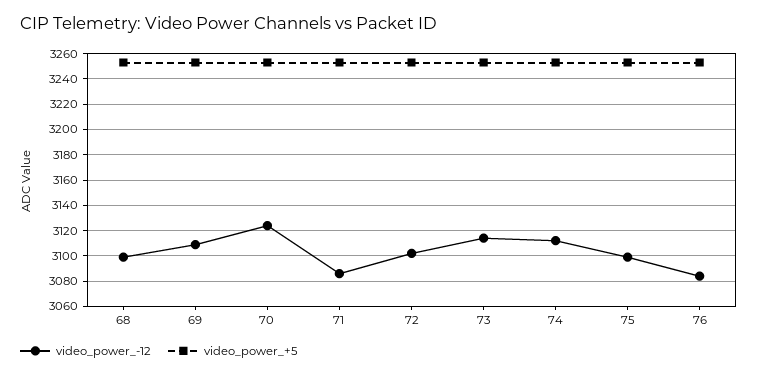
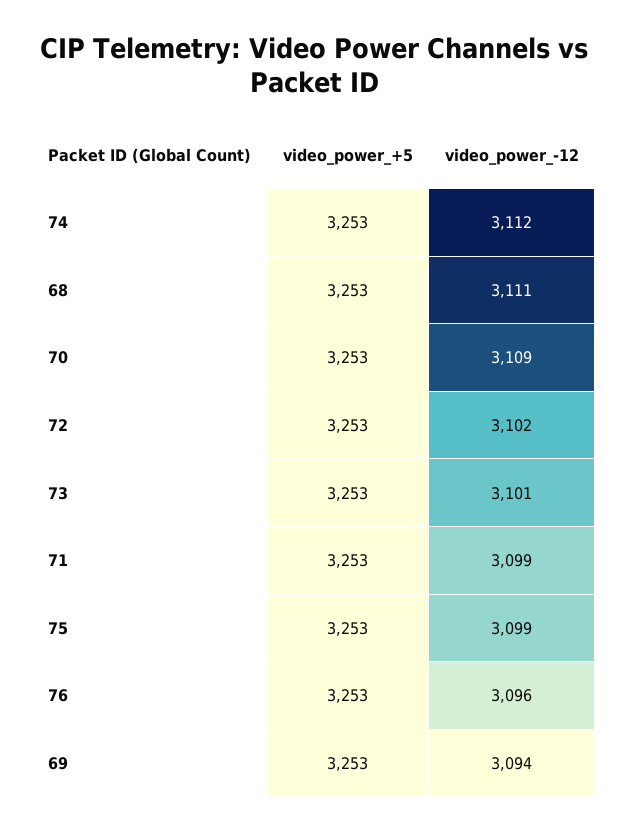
  {
    "video_power_-12": {
-     "68": 3100,
+     "68": 3111,
-     "69": 3110,
+     "69": 3094,
-     "70": 3125,
+     "70": 3109,
-     "71": 3085,
+     "71": 3099,
      "72": 3102,
-     "73": 3115,
+     "73": 3101,
      "74": 3112,
      "75": 3099,
-     "76": 3085
+     "76": 3096
    },
    "video_power_+5": {
      "68": 3253,
      "69": 3253,
      "70": 3253,
      "71": 3253,
      "72": 3253,
      "73": 3253,
      "74": 3253,
      "75": 3253,
      "76": 3253
    }
  }

